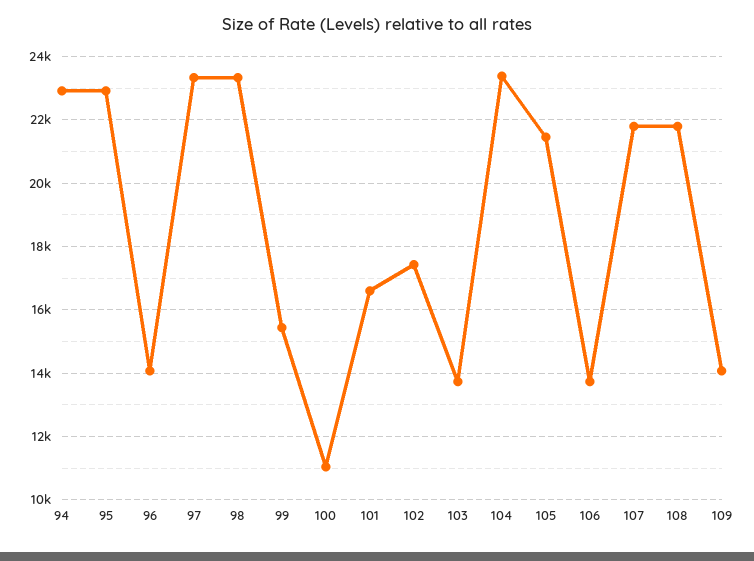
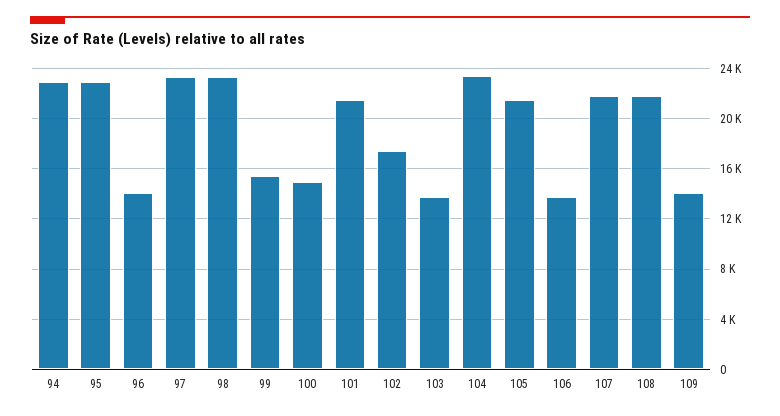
  {
    "94": 23000,
    "95": 23000,
    "96": 14000,
    "97": 23400,
    "98": 23400,
    "99": 15400,
-   "100": 11000,
+   "100": 15000,
-   "101": 16600,
+   "101": 21500,
    "102": 17400,
    "103": 13800,
    "104": 23400,
    "105": 21400,
    "106": 13800,
    "107": 21800,
    "108": 21800,
    "109": 14000
  }

